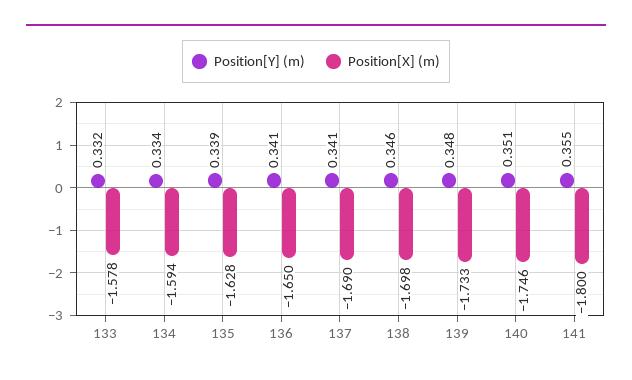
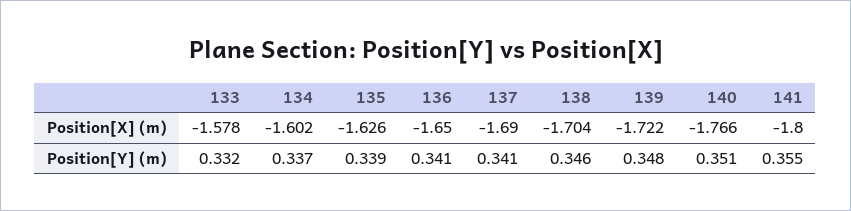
  {
    "Position[Y] (m)": {
      "133": 0.332,
-     "134": 0.334,
+     "134": 0.337,
      "135": 0.339,
      "136": 0.341,
      "137": 0.341,
      "138": 0.346,
      "139": 0.348,
      "140": 0.351,
      "141": 0.355
    },
    "Position[X] (m)": {
      "133": -1.578,
-     "134": -1.594,
+     "134": -1.602,
-     "135": -1.628,
+     "135": -1.626,
      "136": -1.65,
      "137": -1.69,
-     "138": -1.698,
+     "138": -1.704,
-     "139": -1.733,
+     "139": -1.722,
-     "140": -1.746,
+     "140": -1.766,
      "141": -1.8
    }
  }

